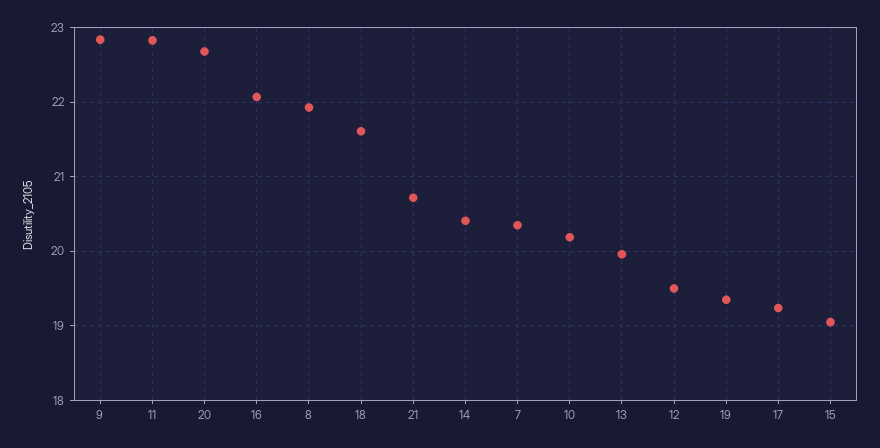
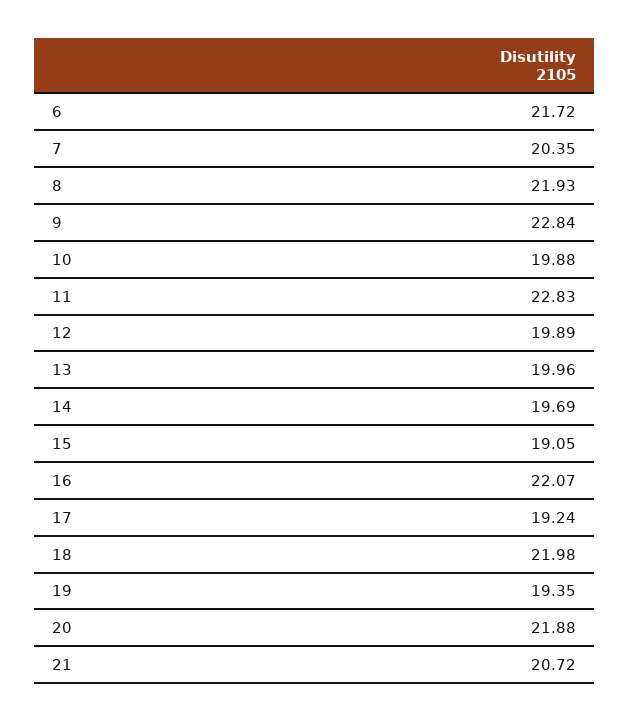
  {
    "9": 22.84,
    "11": 22.83,
-   "20": 22.7,
+   "20": 21.88,
    "16": 22.07,
    "8": 21.93,
-   "18": 21.6,
+   "18": 21.98,
    "21": 20.72,
-   "14": 20.4,
+   "14": 19.69,
    "7": 20.35,
-   "10": 20.2,
+   "10": 19.88,
    "13": 19.96,
-   "12": 19.5,
+   "12": 19.89,
    "19": 19.35,
    "17": 19.24,
-   "15": 19.05
+   "15": 19.05,
+   "6": 21.72
  }

